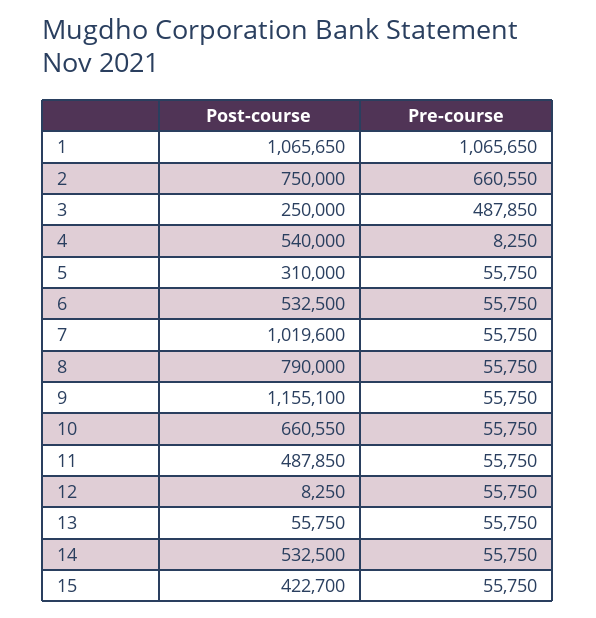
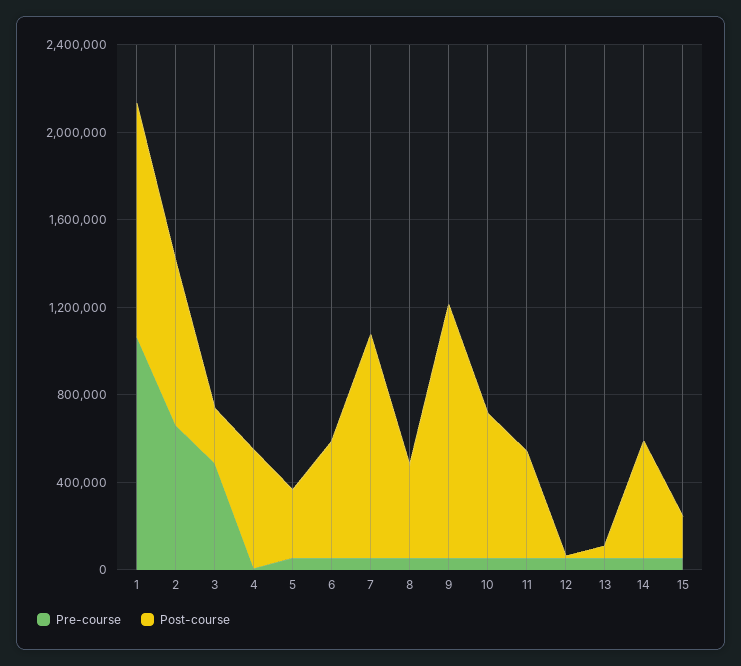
  {
    "Post-course": {
      "1": 1065650,
      "2": 750000,
      "3": 250000,
      "4": 540000,
      "5": 310000,
      "6": 532500,
      "7": 1019600,
-     "8": 790000,
+     "8": 400000,
      "9": 1155100,
      "10": 660550,
      "11": 487850,
      "12": 8250,
      "13": 55750,
      "14": 532500,
-     "15": 422700
+     "15": 200000
    },
    "Pre-course": {
      "1": 1065650,
      "2": 660550,
      "3": 487850,
      "4": 8250,
      "5": 55750,
      "6": 55750,
      "7": 55750,
      "8": 55750,
      "9": 55750,
      "10": 55750,
      "11": 55750,
      "12": 55750,
      "13": 55750,
      "14": 55750,
      "15": 55750
    }
  }

